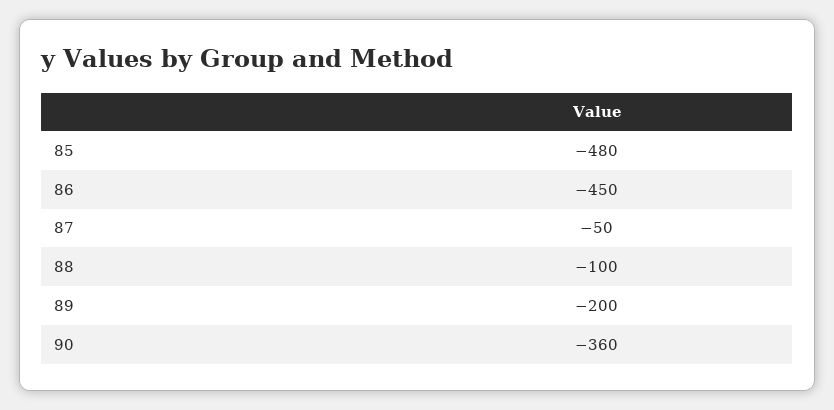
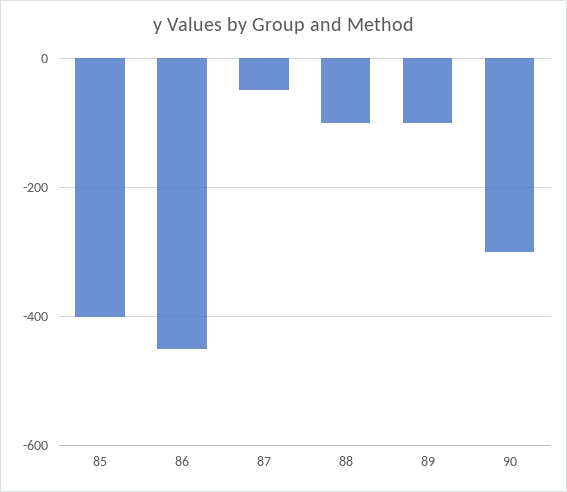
  {
-   "85": -480,
+   "85": -400,
    "86": -450,
    "87": -50,
    "88": -100,
-   "89": -200,
+   "89": -100,
-   "90": -360
+   "90": -300
  }

